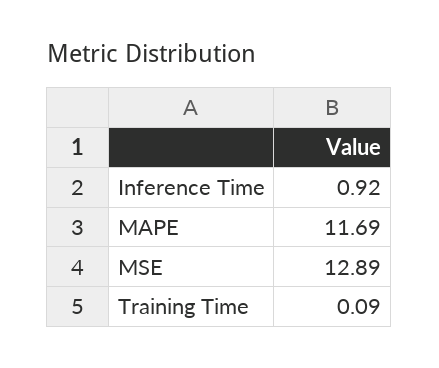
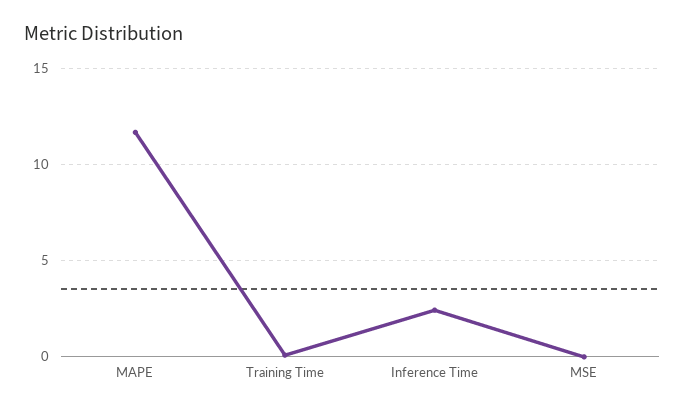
  {
-   "Inference Time": 0.92,
+   "Inference Time": 2.5,
    "MAPE": 11.69,
-   "MSE": 12.89,
+   "MSE": 0,
    "Training Time": 0.09
  }

